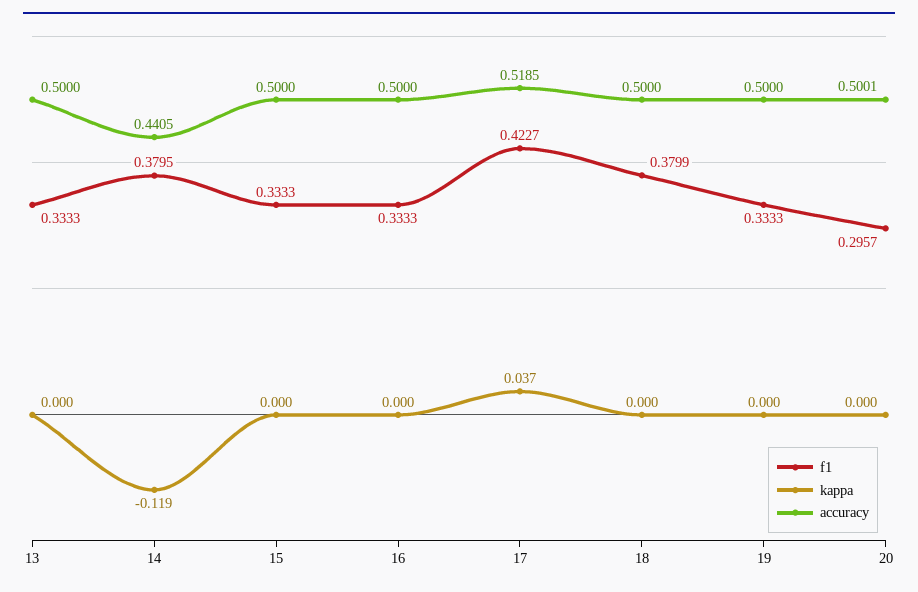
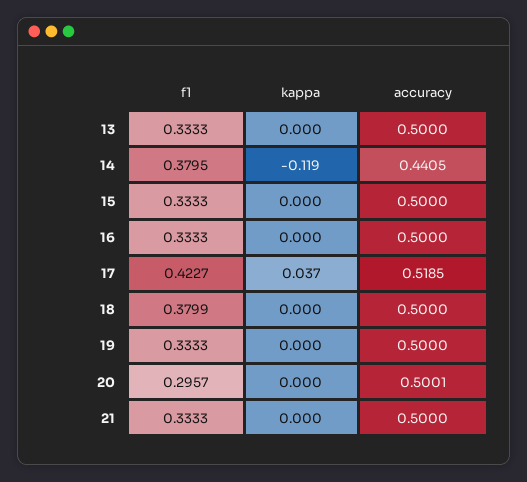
  {
    "f1": {
      "13": 0.3333,
      "14": 0.3795,
      "15": 0.3333,
      "16": 0.3333,
      "17": 0.4227,
      "18": 0.3799,
      "19": 0.3333,
-     "20": 0.2957
+     "20": 0.2957,
+     "21": 0.3333
    },
    "kappa": {
      "13": 0,
      "14": -0.119,
      "15": 0,
      "16": 0,
      "17": 0.037,
      "18": 0,
      "19": 0,
-     "20": 0
+     "20": 0,
+     "21": 0
    },
    "accuracy": {
      "13": 0.5,
      "14": 0.4405,
      "15": 0.5,
      "16": 0.5,
      "17": 0.5185,
      "18": 0.5,
      "19": 0.5,
-     "20": 0.5001
+     "20": 0.5001,
+     "21": 0.5
    }
  }

